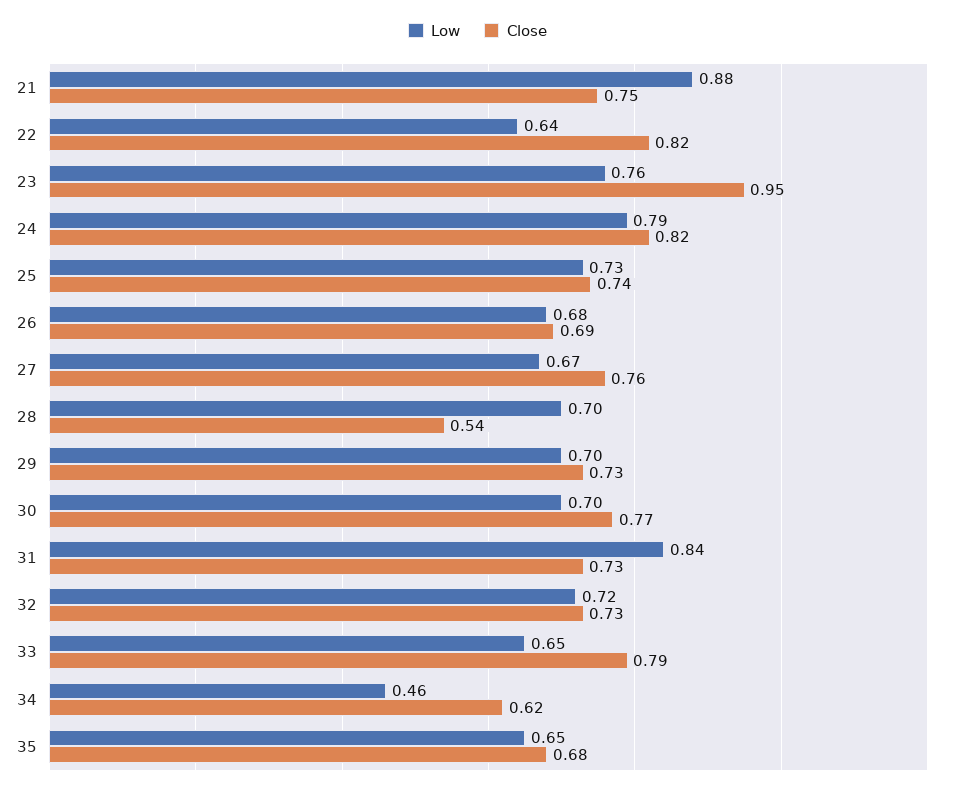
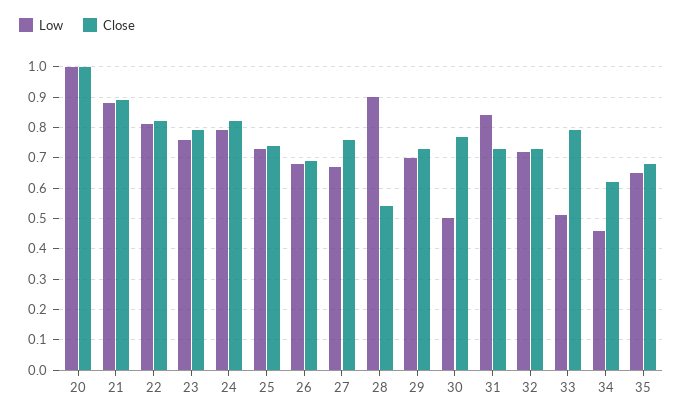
  {
    "Low": {
      "21": 0.88,
-     "22": 0.64,
+     "22": 0.8,
      "23": 0.76,
      "24": 0.79,
      "25": 0.73,
      "26": 0.68,
      "27": 0.67,
-     "28": 0.7,
+     "28": 0.9,
      "29": 0.7,
-     "30": 0.7,
+     "30": 0.5,
      "31": 0.84,
      "32": 0.72,
-     "33": 0.65,
+     "33": 0.5,
      "34": 0.46,
-     "35": 0.65
+     "35": 0.65,
+     "20": 1
    },
    "Close": {
-     "21": 0.75,
+     "21": 0.9,
      "22": 0.82,
-     "23": 0.95,
+     "23": 0.8,
      "24": 0.82,
      "25": 0.74,
      "26": 0.69,
      "27": 0.76,
      "28": 0.54,
      "29": 0.73,
      "30": 0.77,
      "31": 0.73,
      "32": 0.73,
      "33": 0.79,
      "34": 0.62,
-     "35": 0.68
+     "35": 0.68,
+     "20": 1
    }
  }

